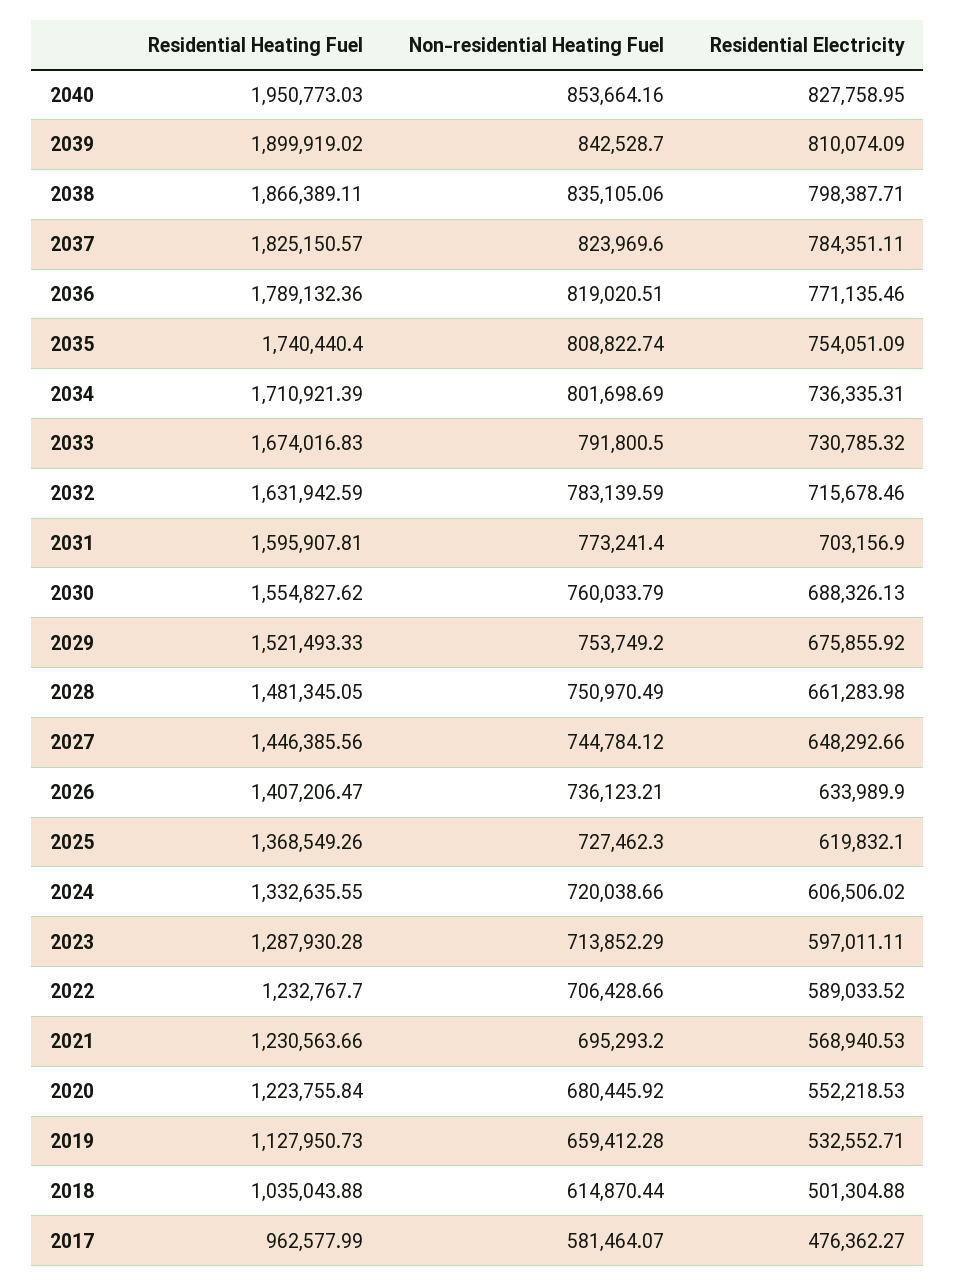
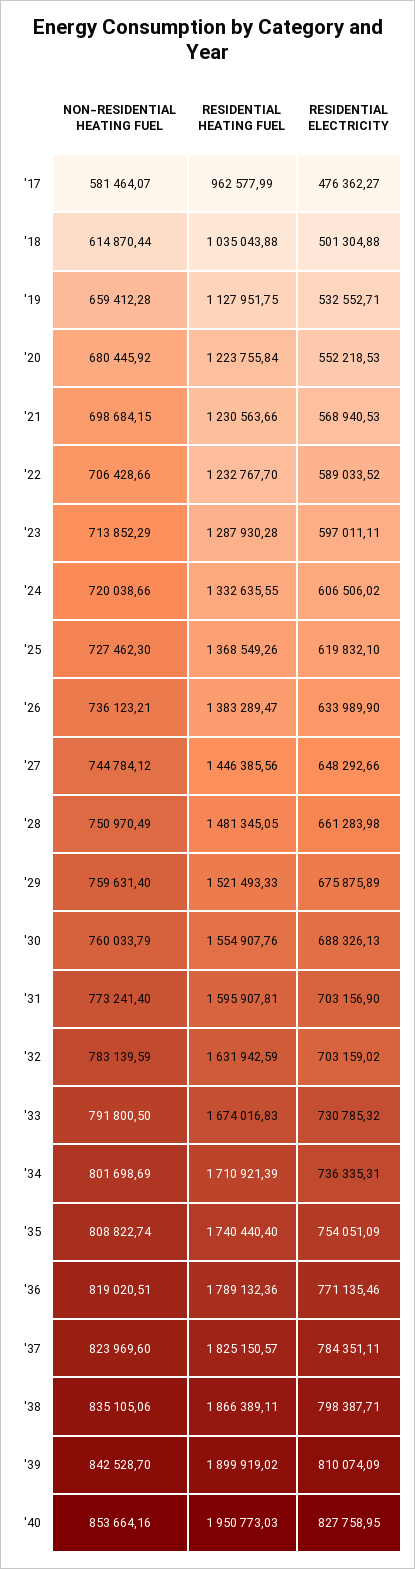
  {
    "Residential Heating Fuel": {
      "2040": 1950773.03,
      "2039": 1899919.02,
      "2038": 1866389.11,
      "2037": 1825150.57,
      "2036": 1789132.36,
      "2035": 1740440.4,
      "2034": 1710921.39,
      "2033": 1674016.83,
      "2032": 1631942.59,
      "2031": 1595907.81,
-     "2030": 1554827.62,
+     "2030": 1554907.76,
      "2029": 1521493.33,
      "2028": 1481345.05,
      "2027": 1446385.56,
-     "2026": 1407206.47,
+     "2026": 1383289.47,
      "2025": 1368549.26,
      "2024": 1332635.55,
      "2023": 1287930.28,
      "2022": 1232767.7,
      "2021": 1230563.66,
      "2020": 1223755.84,
-     "2019": 1127950.73,
+     "2019": 1127951.75,
      "2018": 1035043.88,
      "2017": 962577.99
    },
    "Non-residential Heating Fuel": {
      "2040": 853664.16,
      "2039": 842528.7,
      "2038": 835105.06,
      "2037": 823969.6,
      "2036": 819020.51,
      "2035": 808822.74,
      "2034": 801698.69,
      "2033": 791800.5,
      "2032": 783139.59,
      "2031": 773241.4,
      "2030": 760033.79,
-     "2029": 753749.2,
+     "2029": 759631.4,
      "2028": 750970.49,
      "2027": 744784.12,
      "2026": 736123.21,
      "2025": 727462.3,
      "2024": 720038.66,
      "2023": 713852.29,
      "2022": 706428.66,
-     "2021": 695293.2,
+     "2021": 698684.15,
      "2020": 680445.92,
      "2019": 659412.28,
      "2018": 614870.44,
      "2017": 581464.07
    },
    "Residential Electricity": {
      "2040": 827758.95,
      "2039": 810074.09,
      "2038": 798387.71,
      "2037": 784351.11,
      "2036": 771135.46,
      "2035": 754051.09,
      "2034": 736335.31,
      "2033": 730785.32,
-     "2032": 715678.46,
+     "2032": 703159.02,
      "2031": 703156.9,
      "2030": 688326.13,
-     "2029": 675855.92,
+     "2029": 675875.89,
      "2028": 661283.98,
      "2027": 648292.66,
      "2026": 633989.9,
      "2025": 619832.1,
      "2024": 606506.02,
      "2023": 597011.11,
      "2022": 589033.52,
      "2021": 568940.53,
      "2020": 552218.53,
      "2019": 532552.71,
      "2018": 501304.88,
      "2017": 476362.27
    }
  }

